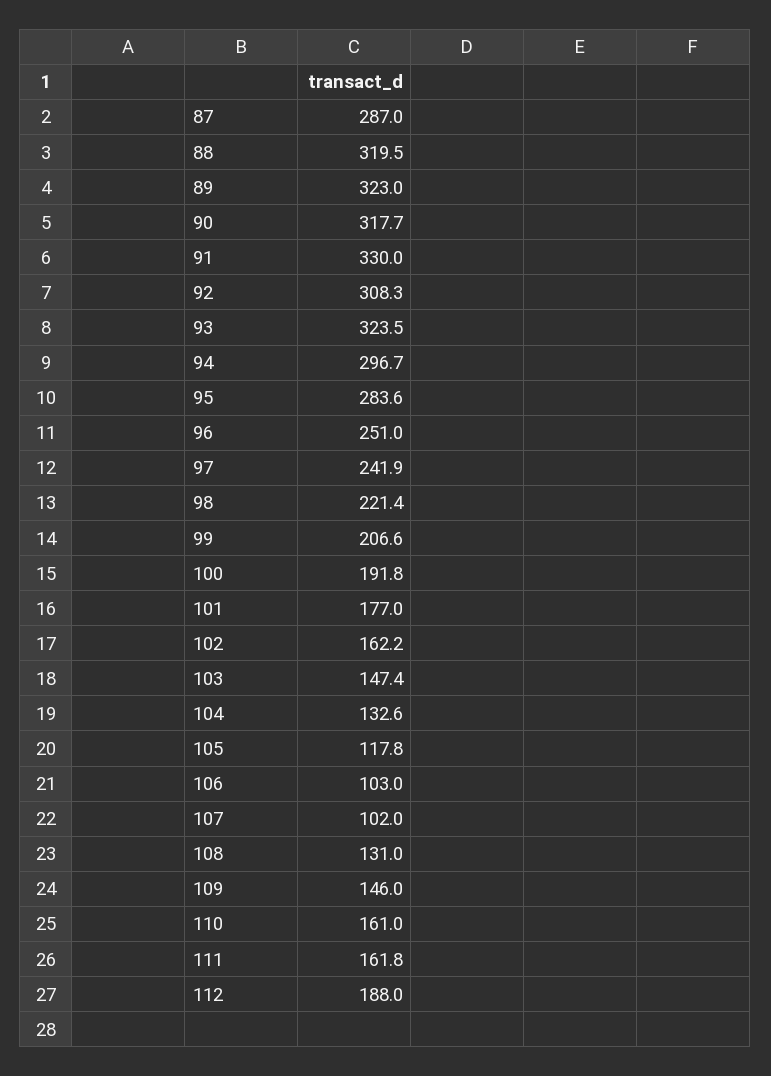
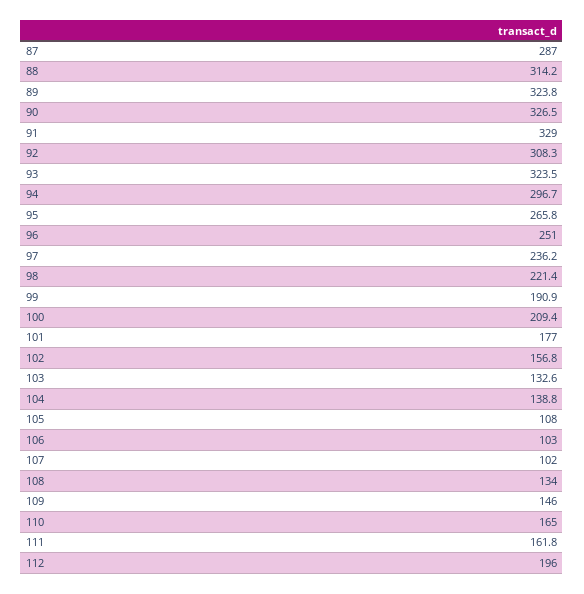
  {
    "87": 287,
-   "88": 319.5,
+   "88": 314.2,
-   "89": 323,
+   "89": 323.8,
-   "90": 317.7,
+   "90": 326.5,
-   "91": 330,
+   "91": 329,
    "92": 308.3,
    "93": 323.5,
    "94": 296.7,
-   "95": 283.6,
+   "95": 265.8,
    "96": 251,
-   "97": 241.9,
+   "97": 236.2,
    "98": 221.4,
-   "99": 206.6,
+   "99": 190.9,
-   "100": 191.8,
+   "100": 209.4,
    "101": 177,
-   "102": 162.2,
+   "102": 156.8,
-   "103": 147.4,
+   "103": 132.6,
-   "104": 132.6,
+   "104": 138.8,
-   "105": 117.8,
+   "105": 108,
    "106": 103,
    "107": 102,
-   "108": 131,
+   "108": 134,
    "109": 146,
-   "110": 161,
+   "110": 165,
    "111": 161.8,
-   "112": 188
+   "112": 196
  }

